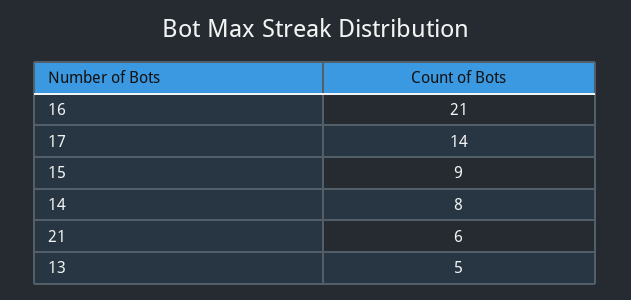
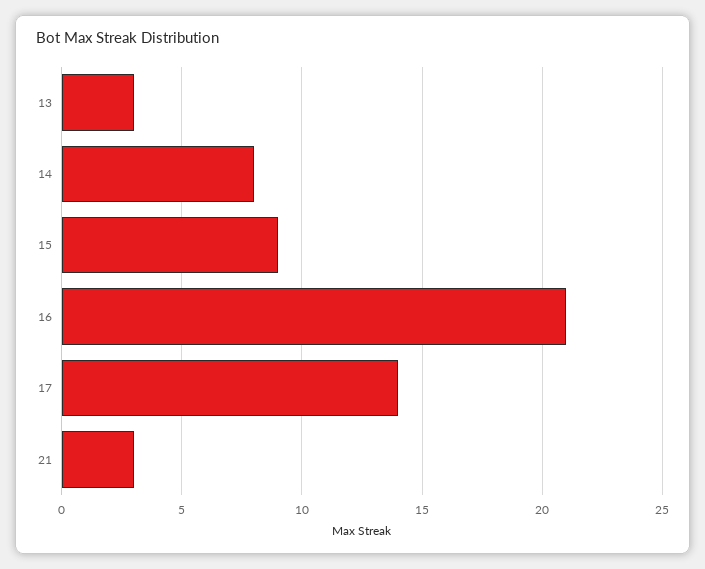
  {
    "16": 21,
    "17": 14,
    "15": 9,
    "14": 8,
-   "21": 6,
+   "21": 3,
-   "13": 5
+   "13": 3
  }

